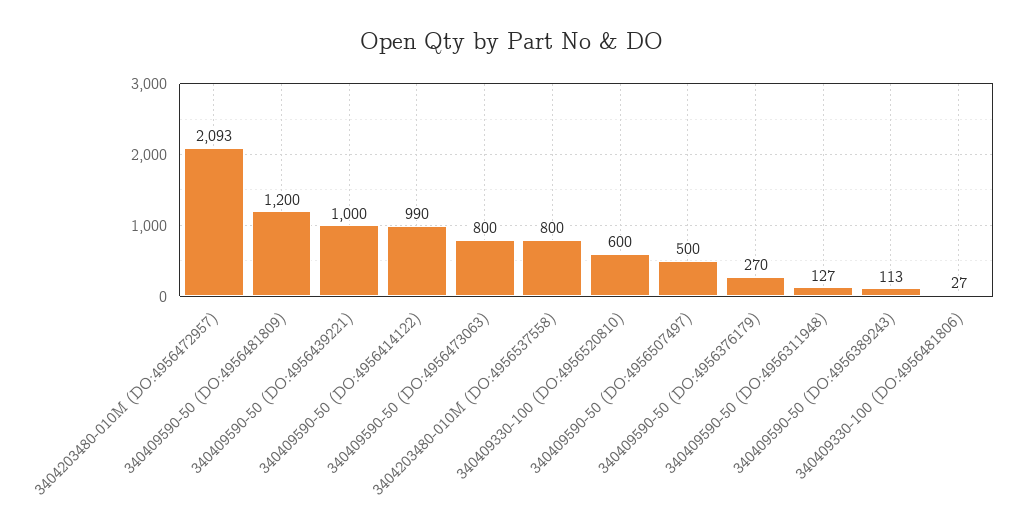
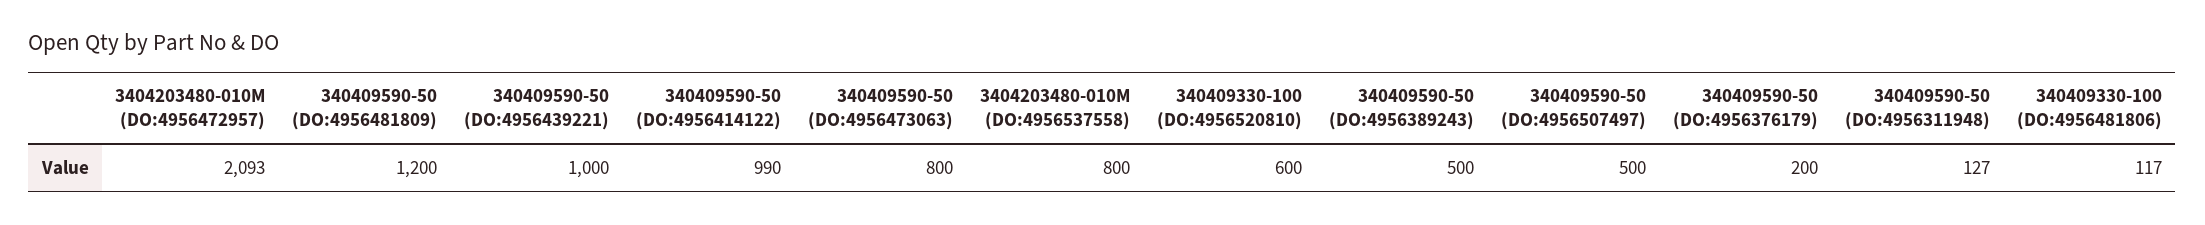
  {
    "3404203480-010M (DO:4956472957)": 2093,
    "340409590-50 (DO:4956481809)": 1200,
    "340409590-50 (DO:4956439221)": 1000,
    "340409590-50 (DO:4956414122)": 990,
    "340409590-50 (DO:4956473063)": 800,
    "3404203480-010M (DO:4956537558)": 800,
    "340409330-100 (DO:4956520810)": 600,
    "340409590-50 (DO:4956507497)": 500,
-   "340409590-50 (DO:4956376179)": 270,
+   "340409590-50 (DO:4956376179)": 200,
    "340409590-50 (DO:4956311948)": 127,
-   "340409590-50 (DO:4956389243)": 113,
+   "340409590-50 (DO:4956389243)": 500,
-   "340409330-100 (DO:4956481806)": 27
+   "340409330-100 (DO:4956481806)": 117
  }

